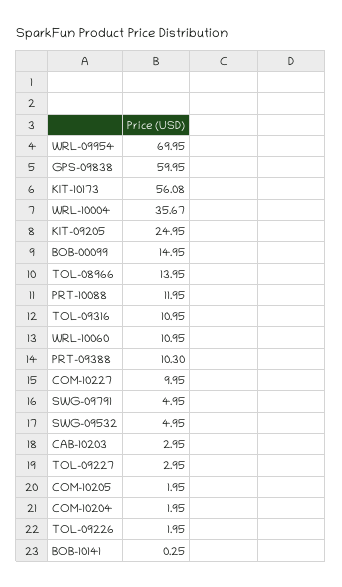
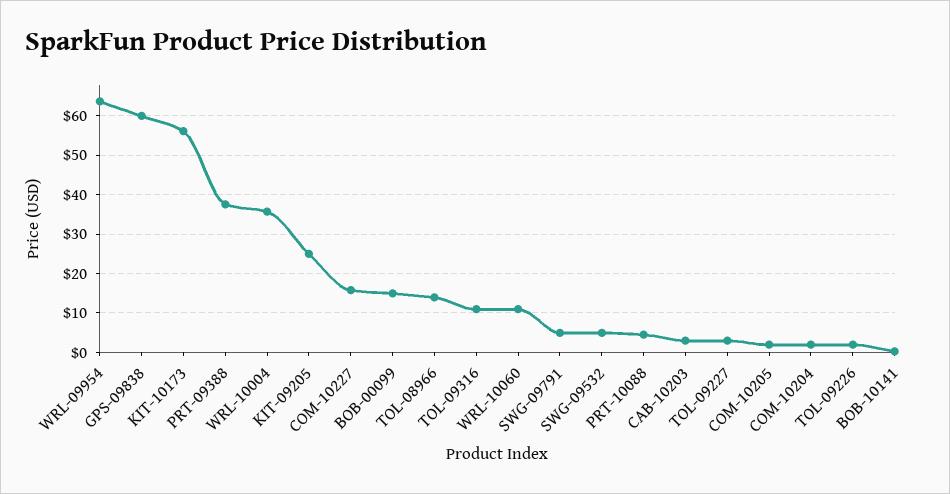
  {
-   "WRL-09954": 69.95,
+   "WRL-09954": 64,
    "GPS-09838": 59.95,
    "KIT-10173": 56.08,
    "WRL-10004": 35.67,
    "KIT-09205": 24.95,
    "BOB-00099": 14.95,
    "TOL-08966": 13.95,
-   "PRT-10088": 11.95,
+   "PRT-10088": 4,
    "TOL-09316": 10.95,
    "WRL-10060": 10.95,
-   "PRT-09388": 10.3,
+   "PRT-09388": 38,
-   "COM-10227": 9.95,
+   "COM-10227": 16,
    "SWG-09791": 4.95,
    "SWG-09532": 4.95,
    "CAB-10203": 2.95,
    "TOL-09227": 2.95,
    "COM-10205": 1.95,
    "COM-10204": 1.95,
    "TOL-09226": 1.95,
    "BOB-10141": 0.25
  }

